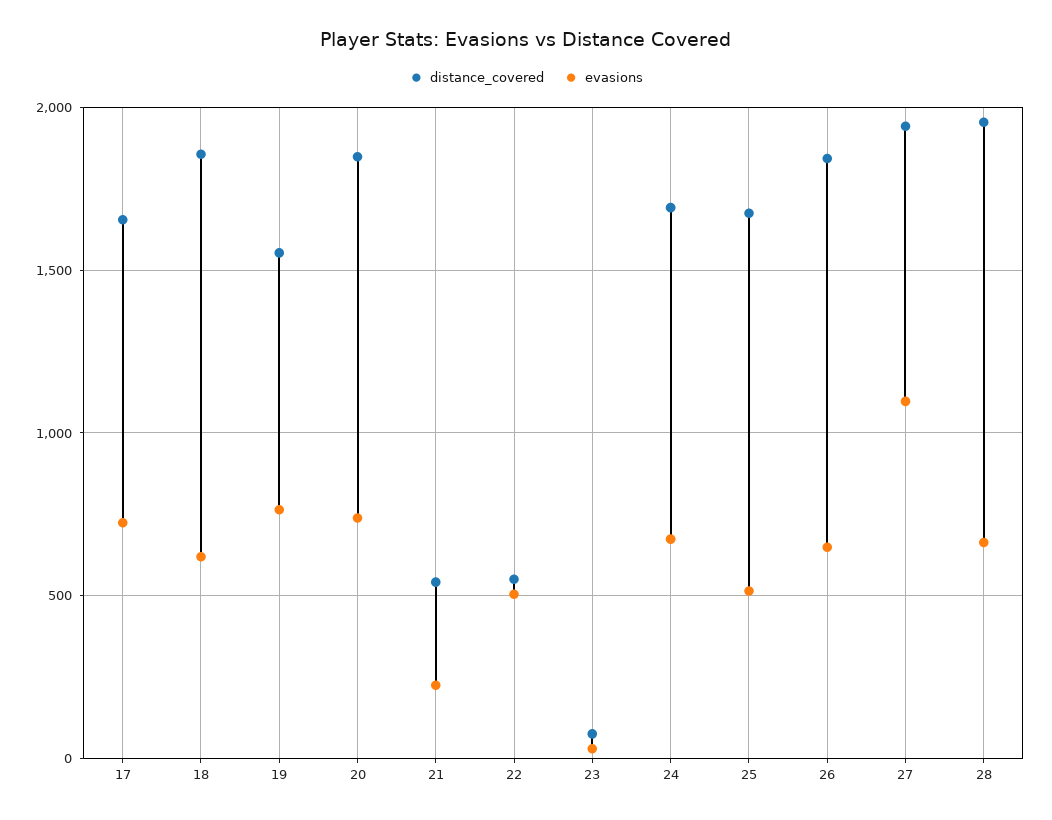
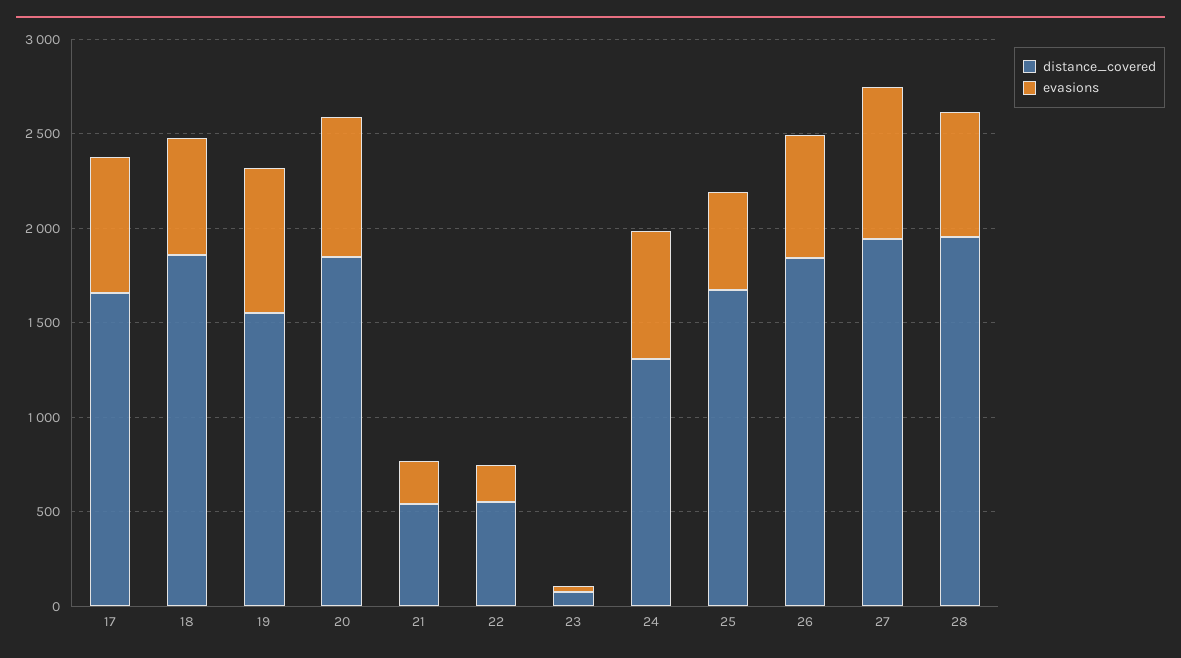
  {
    "distance_covered": {
      "17": 1650,
      "18": 1850,
      "19": 1550,
      "20": 1850,
      "21": 550,
      "22": 550,
      "23": 100,
-     "24": 1700,
+     "24": 1300,
      "25": 1700,
      "26": 1850,
      "27": 1950,
      "28": 1950
    },
    "evasions": {
      "17": 700,
      "18": 600,
      "19": 750,
      "20": 750,
      "21": 250,
-     "22": 500,
+     "22": 200,
      "23": 50,
      "24": 650,
      "25": 500,
      "26": 650,
-     "27": 1100,
+     "27": 800,
      "28": 650
    }
  }

